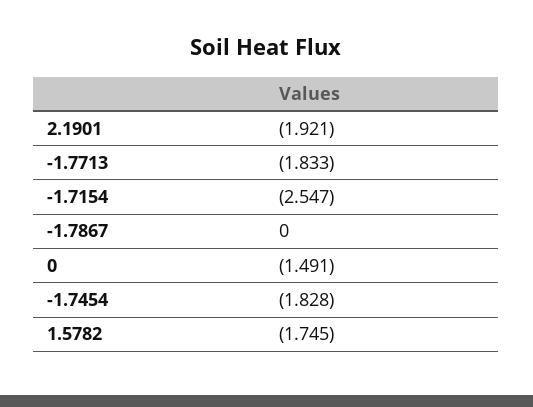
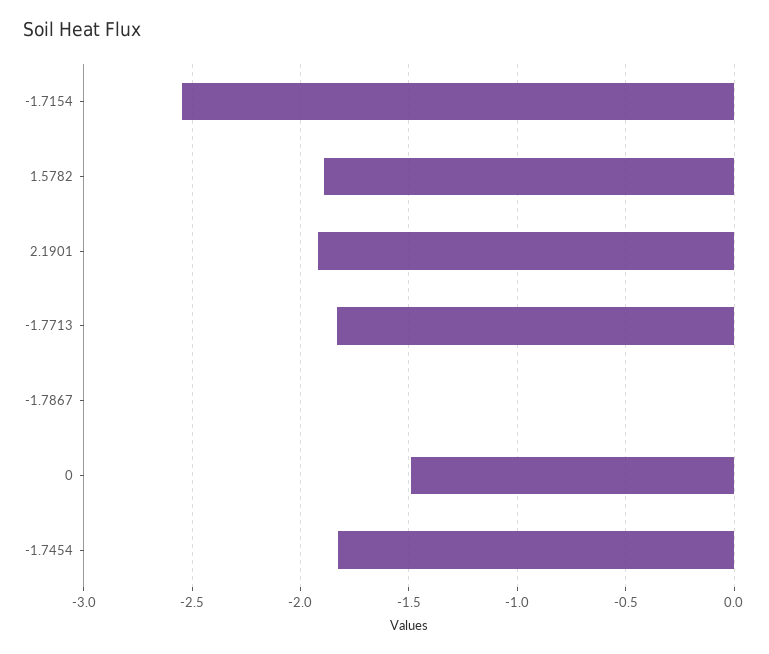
  {
    "2.1901": -1.921,
    "-1.7713": -1.833,
    "-1.7154": -2.547,
    "-1.7867": 0,
    "0": -1.491,
    "-1.7454": -1.828,
-   "1.5782": -1.745
+   "1.5782": -1.9
  }

